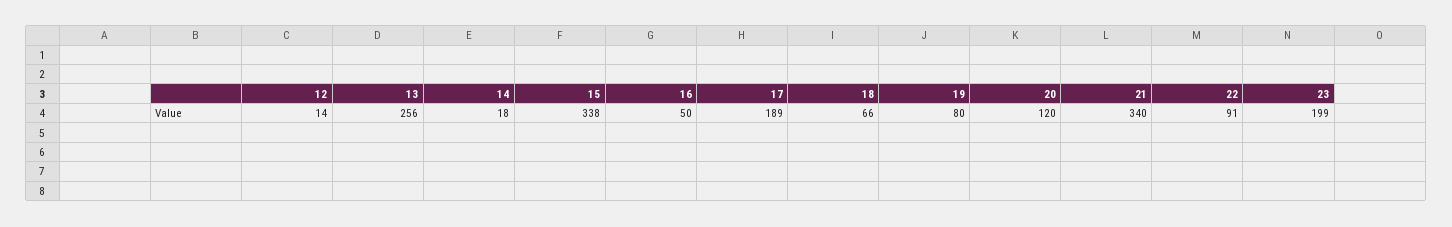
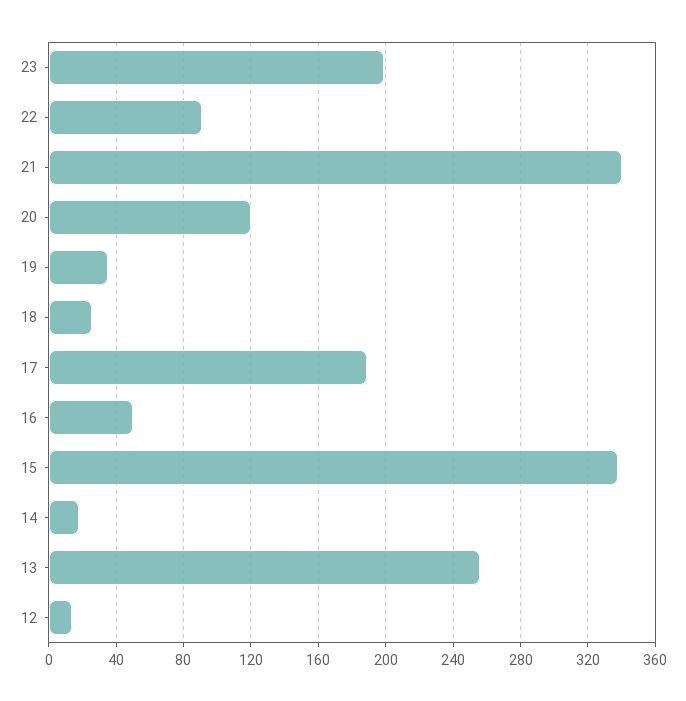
  {
    "12": 14,
    "13": 256,
    "14": 18,
    "15": 338,
    "16": 50,
    "17": 189,
-   "18": 66,
+   "18": 25,
-   "19": 80,
+   "19": 35,
    "20": 120,
    "21": 340,
    "22": 91,
    "23": 199
  }

